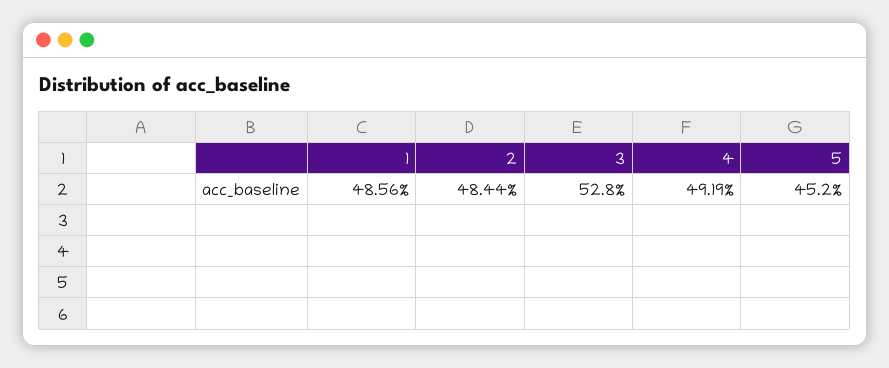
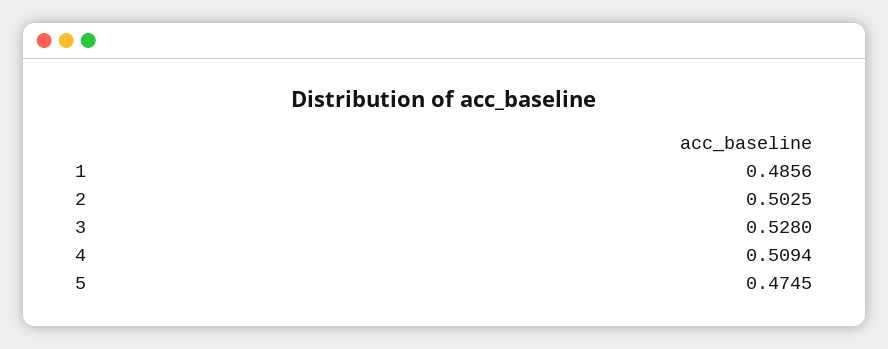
  {
    "1": 0.4856,
-   "2": 0.4844,
+   "2": 0.5025,
    "3": 0.528,
-   "4": 0.4919,
+   "4": 0.5094,
-   "5": 0.452
+   "5": 0.4745
  }

